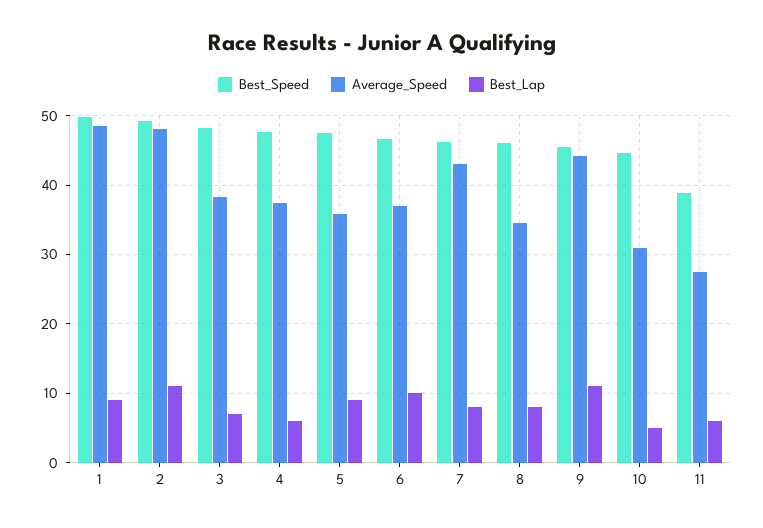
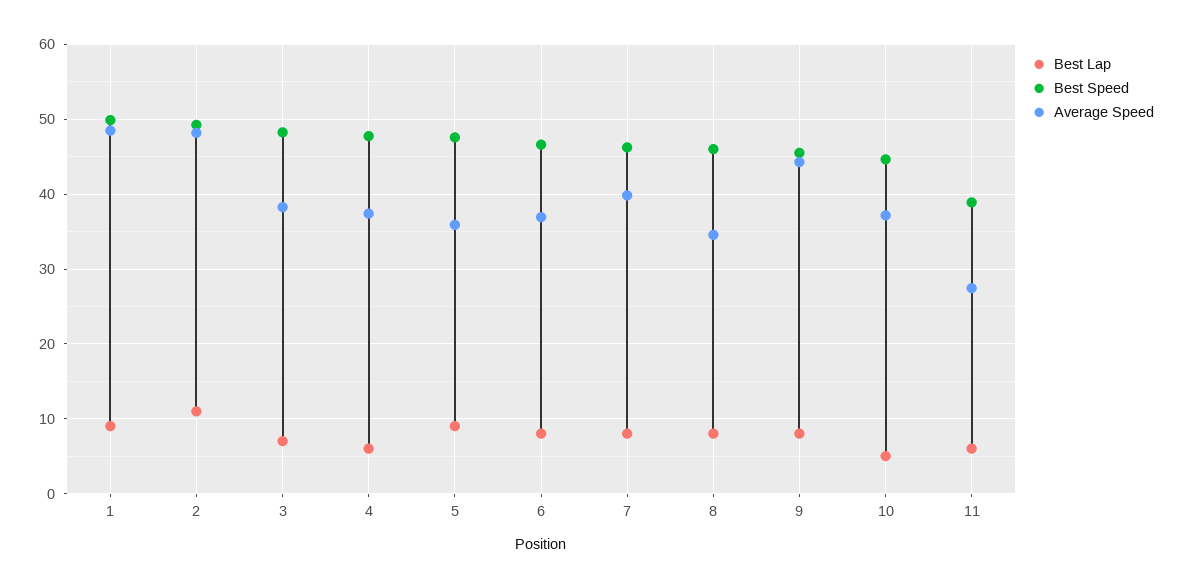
  {
    "Best_Speed": {
      "1": 50,
      "2": 49,
      "3": 48,
      "4": 48,
      "5": 48,
      "6": 47,
      "7": 46,
      "8": 46,
      "9": 46,
      "10": 45,
      "11": 39
    },
    "Average_Speed": {
      "1": 48,
      "2": 48,
      "3": 38,
      "4": 37,
      "5": 36,
      "6": 37,
-     "7": 43,
+     "7": 40,
      "8": 35,
      "9": 44,
-     "10": 31,
+     "10": 37,
      "11": 27
    },
    "Best_Lap": {
      "1": 9,
      "2": 11,
      "3": 7,
      "4": 6,
      "5": 9,
-     "6": 10,
+     "6": 8,
      "7": 8,
      "8": 8,
-     "9": 11,
+     "9": 8,
      "10": 5,
      "11": 6
    }
  }

